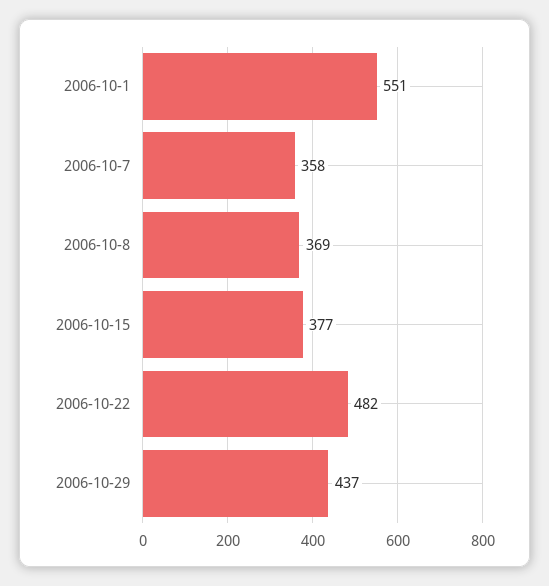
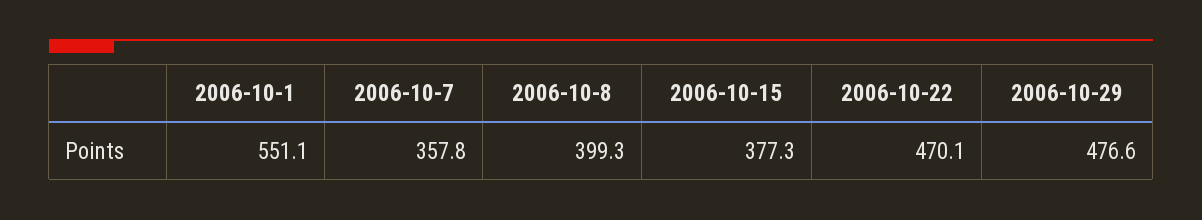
  {
    "2006-10-1": 551.1,
    "2006-10-7": 357.8,
-   "2006-10-8": 369,
+   "2006-10-8": 399.3,
    "2006-10-15": 377.3,
-   "2006-10-22": 482,
+   "2006-10-22": 470.1,
-   "2006-10-29": 437
+   "2006-10-29": 476.6
  }

